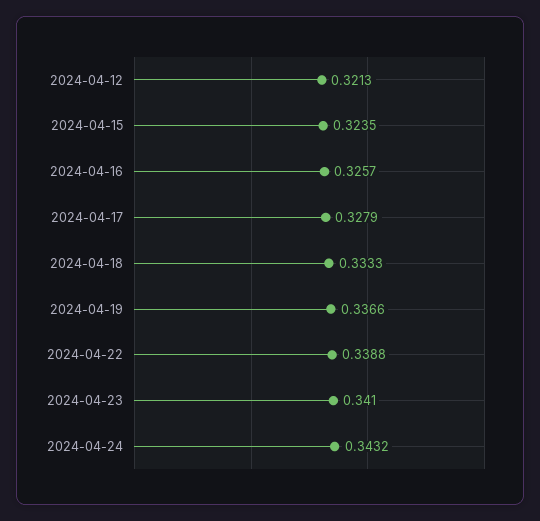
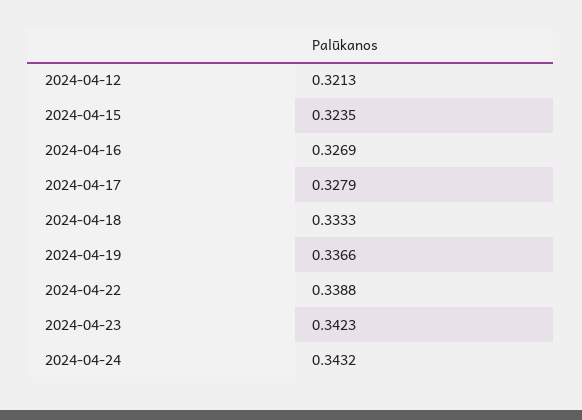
  {
    "2024-04-12": 0.3213,
    "2024-04-15": 0.3235,
-   "2024-04-16": 0.3257,
+   "2024-04-16": 0.3269,
    "2024-04-17": 0.3279,
    "2024-04-18": 0.3333,
    "2024-04-19": 0.3366,
    "2024-04-22": 0.3388,
-   "2024-04-23": 0.341,
+   "2024-04-23": 0.3423,
    "2024-04-24": 0.3432
  }

